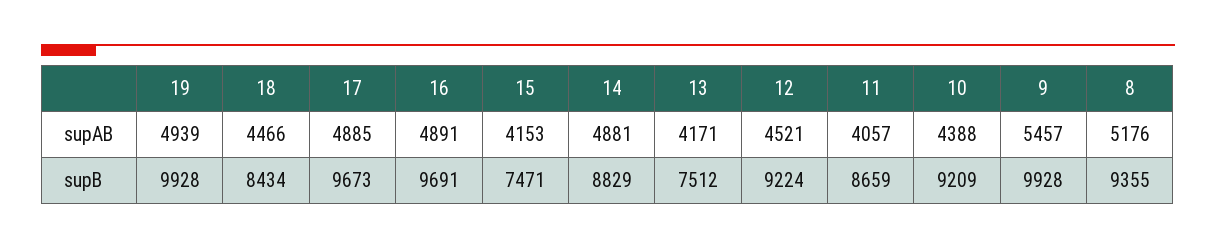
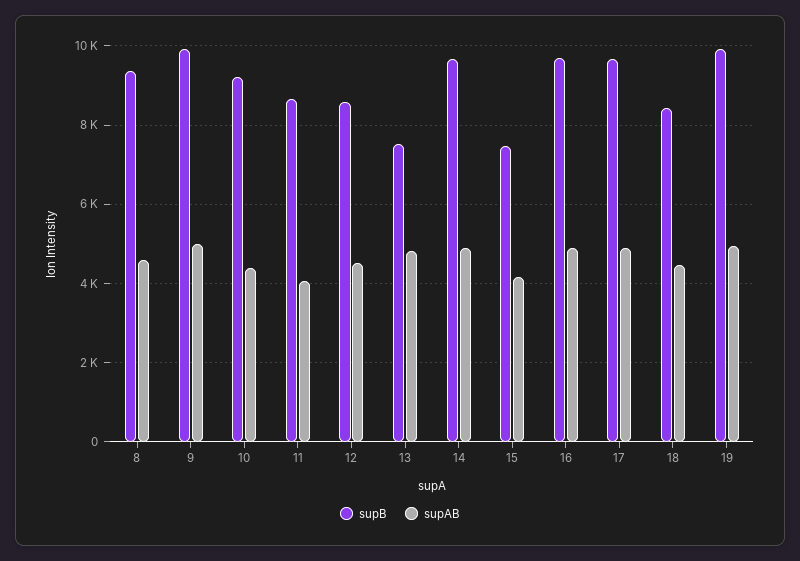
  {
    "supAB": {
      "19": 4939,
      "18": 4466,
      "17": 4885,
      "16": 4891,
      "15": 4153,
      "14": 4881,
-     "13": 4171,
+     "13": 4800,
      "12": 4521,
      "11": 4057,
      "10": 4388,
-     "9": 5457,
+     "9": 5000,
-     "8": 5176
+     "8": 4600
    },
    "supB": {
      "19": 9928,
      "18": 8434,
      "17": 9673,
      "16": 9691,
      "15": 7471,
-     "14": 8829,
+     "14": 9600,
      "13": 7512,
-     "12": 9224,
+     "12": 8600,
      "11": 8659,
      "10": 9209,
      "9": 9928,
      "8": 9355
    }
  }

